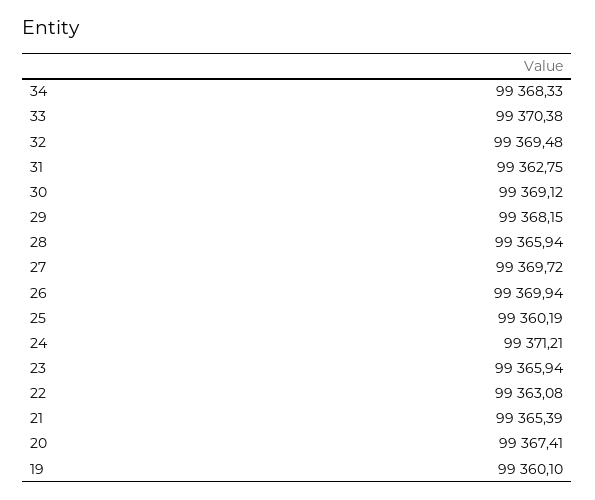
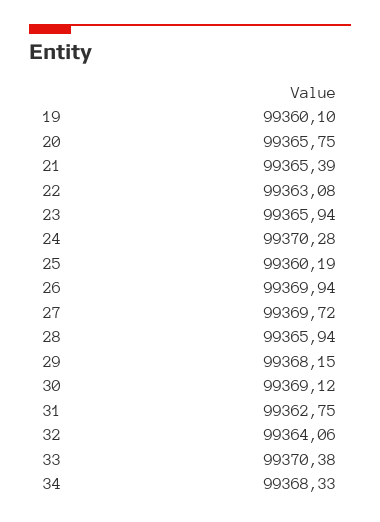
  {
    "34": 99368.33,
    "33": 99370.38,
-   "32": 99369.48,
+   "32": 99364.06,
    "31": 99362.75,
    "30": 99369.12,
    "29": 99368.15,
    "28": 99365.94,
    "27": 99369.72,
    "26": 99369.94,
    "25": 99360.19,
-   "24": 99371.21,
+   "24": 99370.28,
    "23": 99365.94,
    "22": 99363.08,
    "21": 99365.39,
-   "20": 99367.41,
+   "20": 99365.75,
    "19": 99360.1
  }

